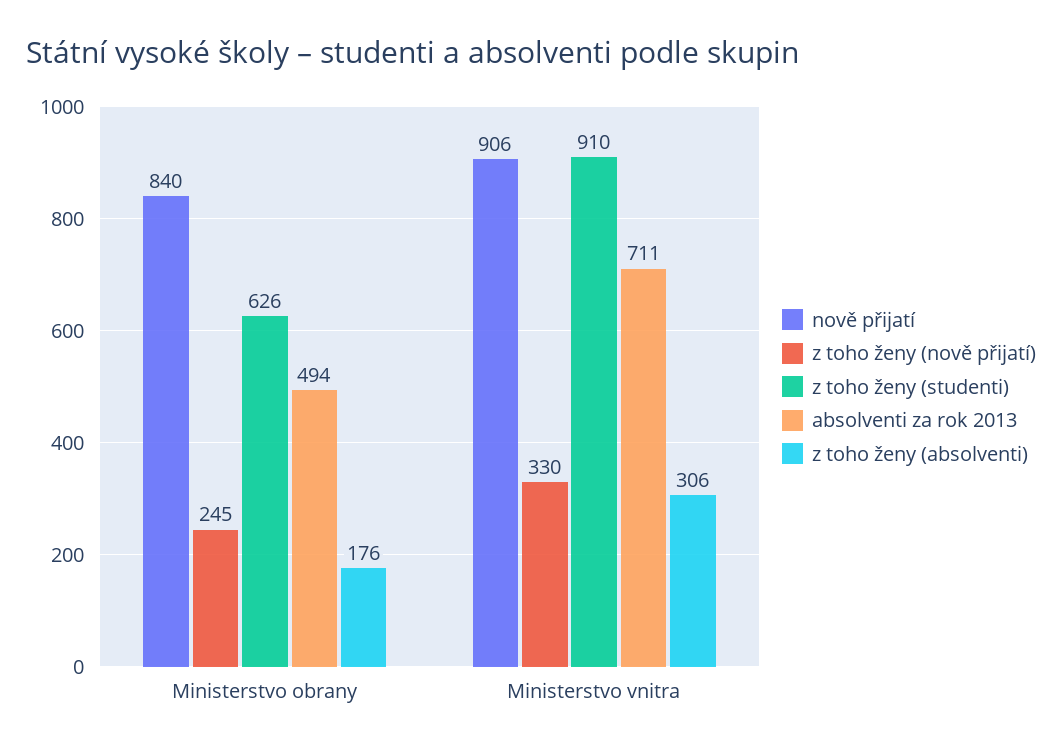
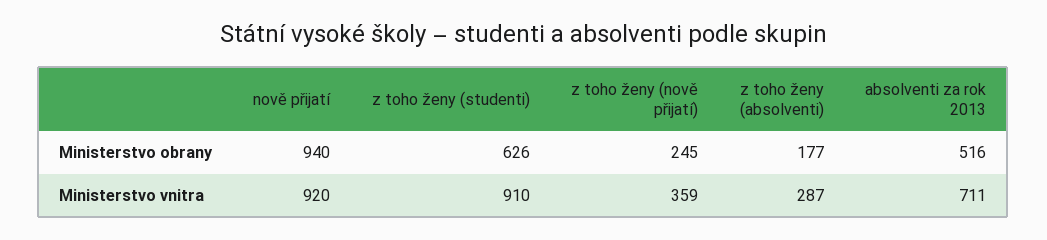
  {
    "nově přijatí": {
-     "Ministerstvo obrany": 840,
+     "Ministerstvo obrany": 940,
-     "Ministerstvo vnitra": 906
+     "Ministerstvo vnitra": 920
    },
    "z toho ženy (nově přijatí)": {
      "Ministerstvo obrany": 245,
-     "Ministerstvo vnitra": 330
+     "Ministerstvo vnitra": 359
    },
    "z toho ženy (studenti)": {
      "Ministerstvo obrany": 626,
      "Ministerstvo vnitra": 910
    },
    "absolventi za rok 2013": {
-     "Ministerstvo obrany": 494,
+     "Ministerstvo obrany": 516,
      "Ministerstvo vnitra": 711
    },
    "z toho ženy (absolventi)": {
-     "Ministerstvo obrany": 176,
+     "Ministerstvo obrany": 177,
-     "Ministerstvo vnitra": 306
+     "Ministerstvo vnitra": 287
    }
  }

